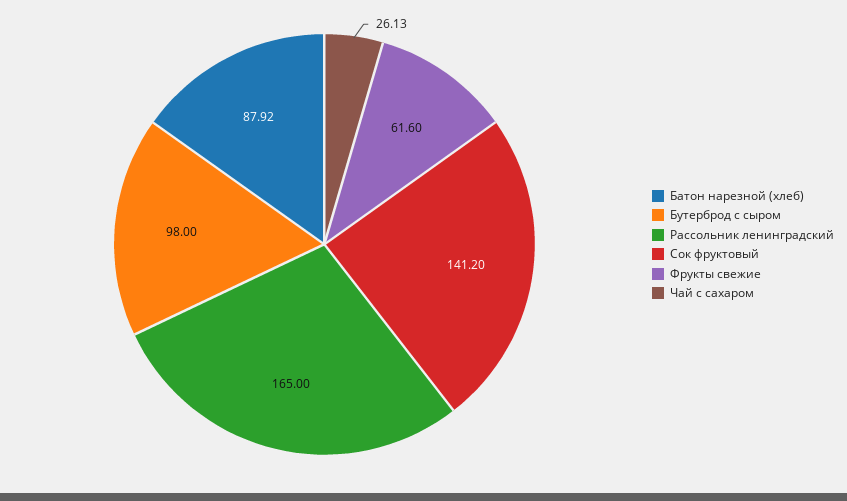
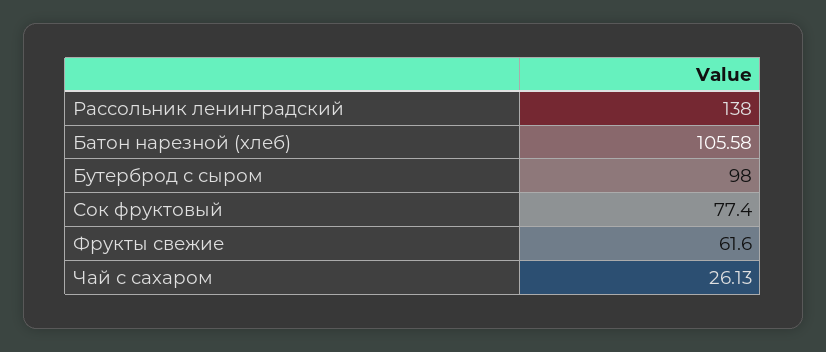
  {
-   "Батон нарезной (хлеб)": 87.92,
+   "Батон нарезной (хлеб)": 105.58,
    "Бутерброд с сыром": 98,
-   "Рассольник ленинградский": 165,
+   "Рассольник ленинградский": 138,
-   "Сок фруктовый": 141.2,
+   "Сок фруктовый": 77.4,
    "Фрукты свежие": 61.6,
    "Чай с сахаром": 26.13
  }

